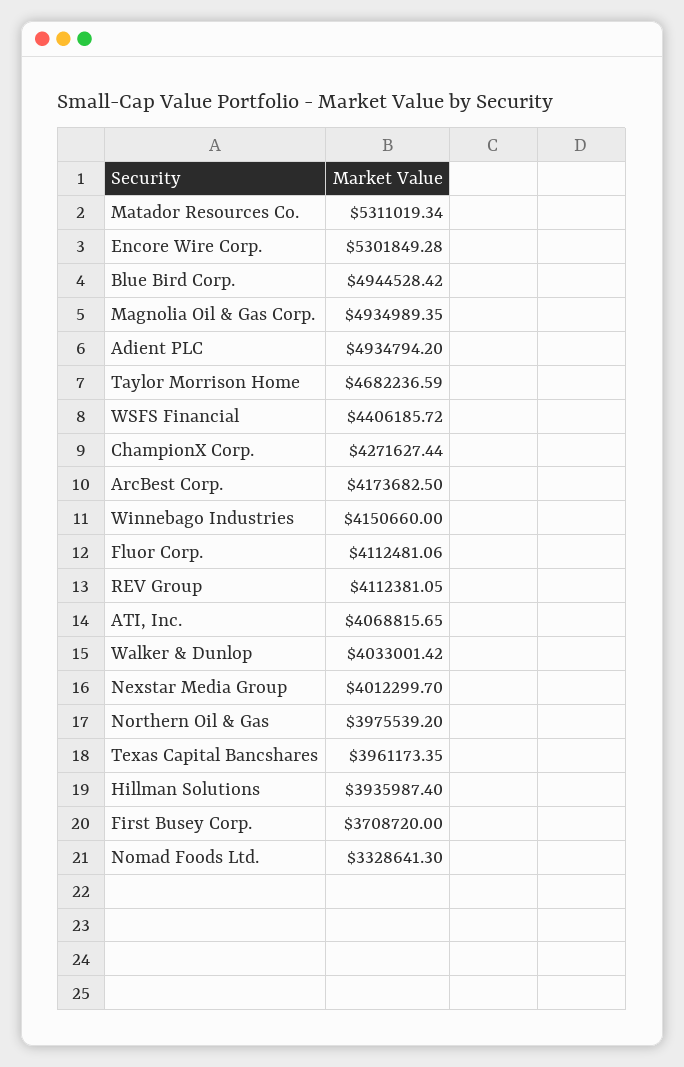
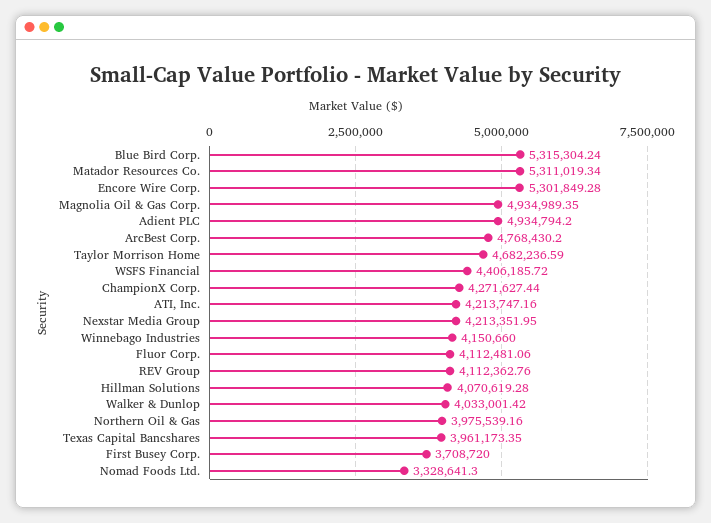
  {
    "Matador Resources Co.": 5311019.34,
    "Encore Wire Corp.": 5301849.28,
-   "Blue Bird Corp.": 4944528.42,
+   "Blue Bird Corp.": 5315304.24,
    "Magnolia Oil & Gas Corp.": 4934989.35,
    "Adient PLC": 4934794.2,
    "Taylor Morrison Home": 4682236.59,
    "WSFS Financial": 4406185.72,
    "ChampionX Corp.": 4271627.44,
-   "ArcBest Corp.": 4173682.5,
+   "ArcBest Corp.": 4768430.2,
    "Winnebago Industries": 4150660,
    "Fluor Corp.": 4112481.06,
-   "REV Group": 4112381.05,
+   "REV Group": 4112362.76,
-   "ATI, Inc.": 4068815.65,
+   "ATI, Inc.": 4213747.16,
    "Walker & Dunlop": 4033001.42,
-   "Nexstar Media Group": 4012299.7,
+   "Nexstar Media Group": 4213351.95,
-   "Northern Oil & Gas": 3975539.2,
+   "Northern Oil & Gas": 3975539.16,
    "Texas Capital Bancshares": 3961173.35,
-   "Hillman Solutions": 3935987.4,
+   "Hillman Solutions": 4070619.28,
    "First Busey Corp.": 3708720,
    "Nomad Foods Ltd.": 3328641.3
  }

